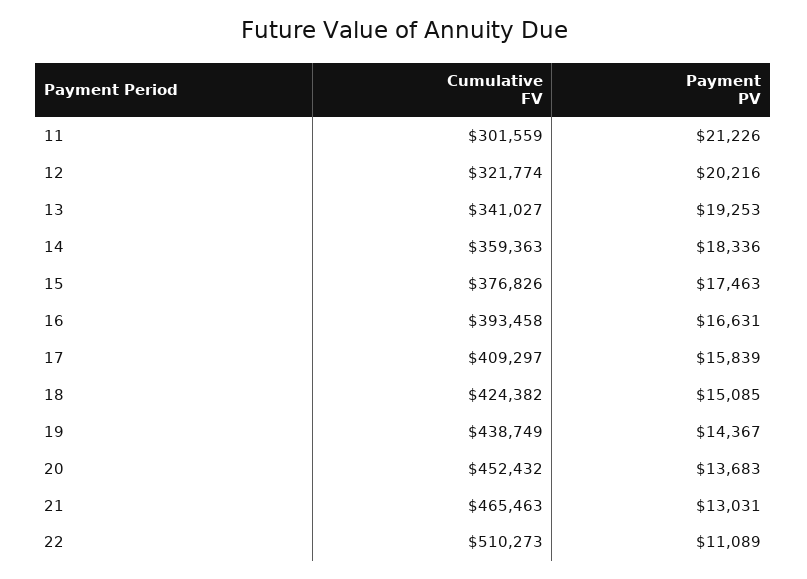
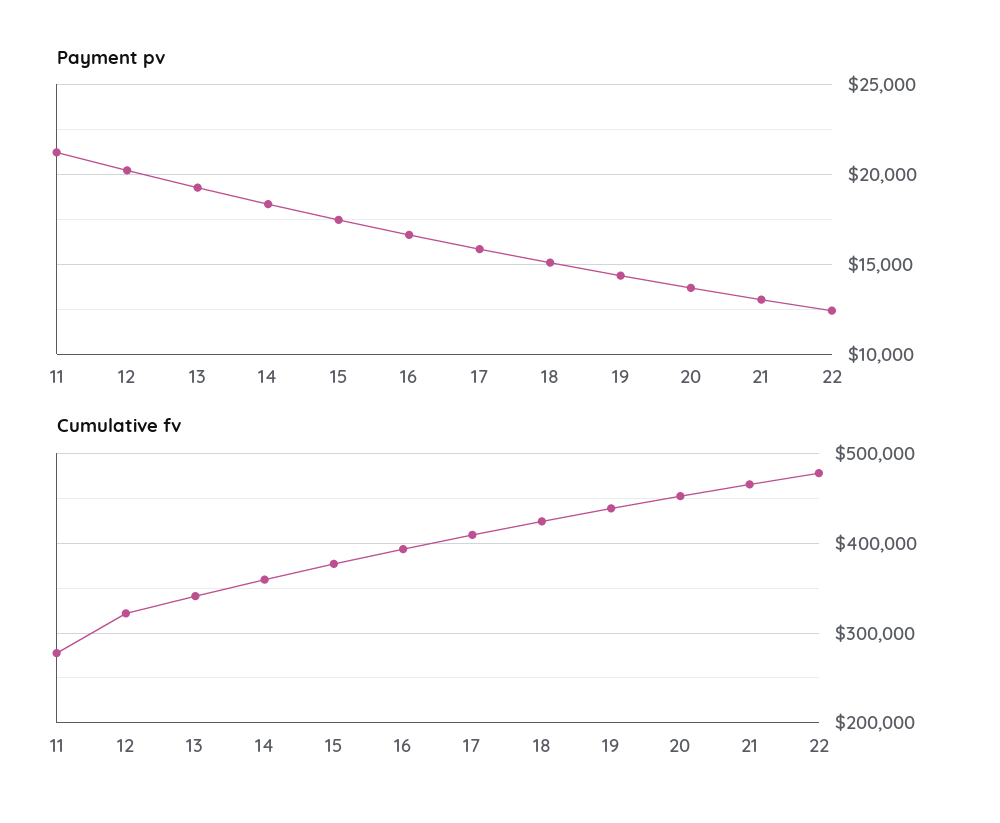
  {
    "Cumulative FV": {
-     "11": 301559,
+     "11": 280000,
      "12": 321774,
      "13": 341027,
      "14": 359363,
      "15": 376826,
      "16": 393458,
      "17": 409297,
      "18": 424382,
      "19": 438749,
      "20": 452432,
      "21": 465463,
-     "22": 510273
+     "22": 480000
    },
    "Payment PV": {
      "11": 21226,
      "12": 20216,
      "13": 19253,
      "14": 18336,
      "15": 17463,
      "16": 16631,
      "17": 15839,
      "18": 15085,
      "19": 14367,
      "20": 13683,
      "21": 13031,
-     "22": 11089
+     "22": 12500
    }
  }

